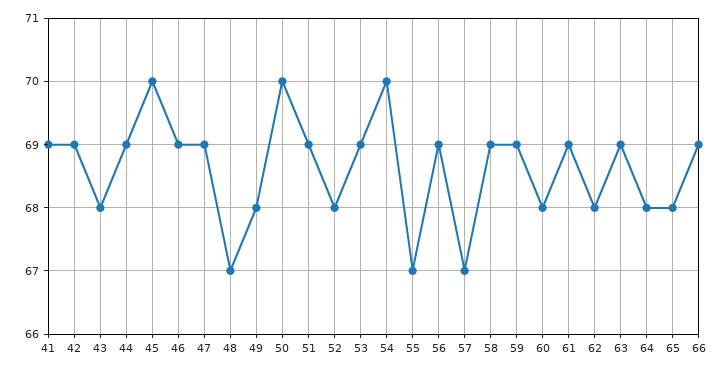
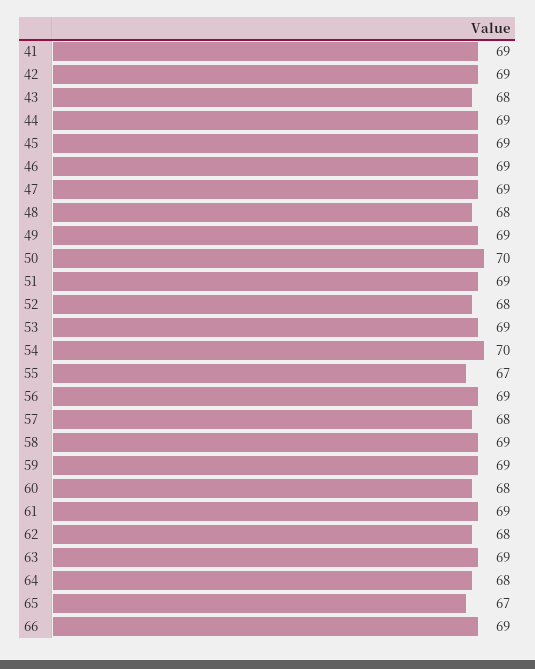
  {
    "41": 69,
    "42": 69,
    "43": 68,
    "44": 69,
-   "45": 70,
+   "45": 69,
    "46": 69,
    "47": 69,
-   "48": 67,
+   "48": 68,
-   "49": 68,
+   "49": 69,
    "50": 70,
    "51": 69,
    "52": 68,
    "53": 69,
    "54": 70,
    "55": 67,
    "56": 69,
-   "57": 67,
+   "57": 68,
    "58": 69,
    "59": 69,
    "60": 68,
    "61": 69,
    "62": 68,
    "63": 69,
    "64": 68,
-   "65": 68,
+   "65": 67,
    "66": 69
  }

